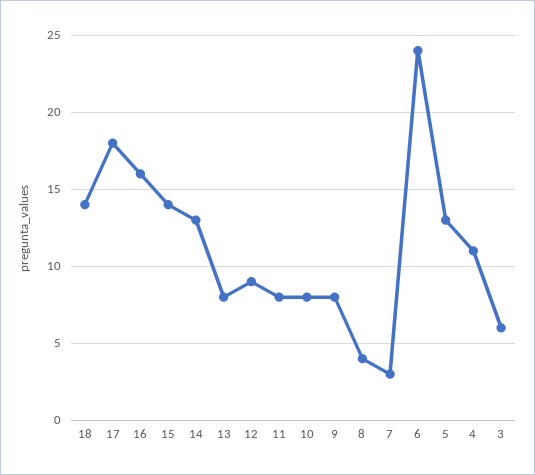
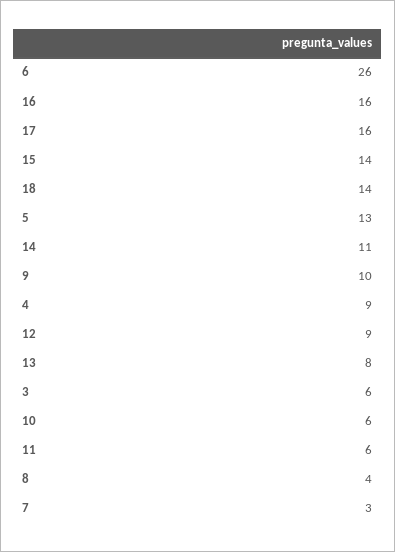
  {
    "18": 14,
-   "17": 18,
+   "17": 16,
    "16": 16,
    "15": 14,
-   "14": 13,
+   "14": 11,
    "13": 8,
    "12": 9,
-   "11": 8,
+   "11": 6,
-   "10": 8,
+   "10": 6,
-   "9": 8,
+   "9": 10,
    "8": 4,
    "7": 3,
-   "6": 24,
+   "6": 26,
    "5": 13,
-   "4": 11,
+   "4": 9,
    "3": 6
  }

